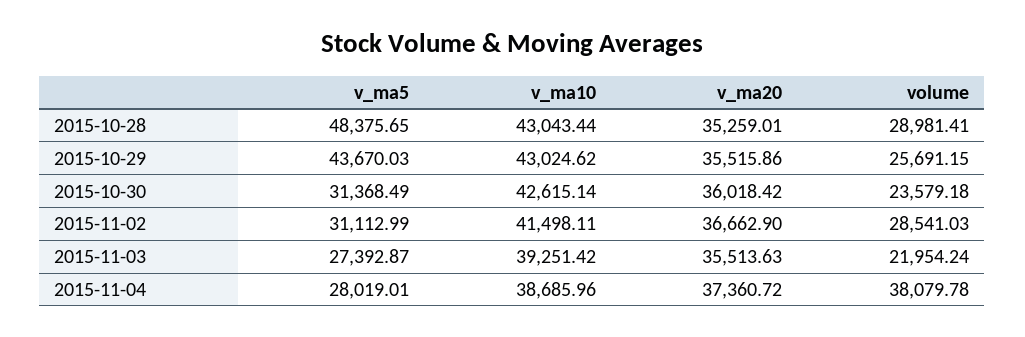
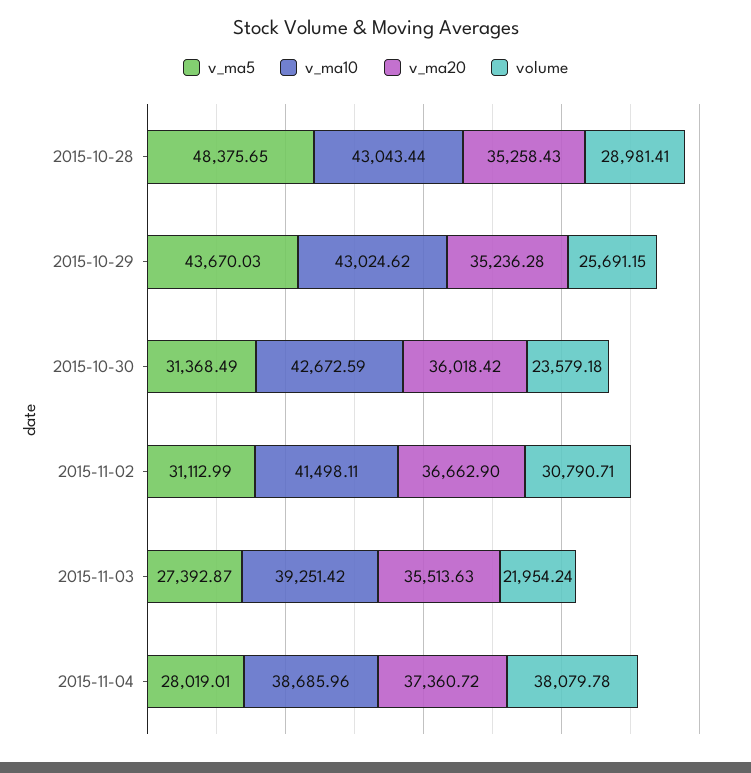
  {
    "v_ma5": {
      "2015-10-28": 48375.65,
      "2015-10-29": 43670.03,
      "2015-10-30": 31368.49,
      "2015-11-02": 31112.99,
      "2015-11-03": 27392.87,
      "2015-11-04": 28019.01
    },
    "v_ma10": {
      "2015-10-28": 43043.44,
      "2015-10-29": 43024.62,
-     "2015-10-30": 42615.14,
+     "2015-10-30": 42672.59,
      "2015-11-02": 41498.11,
      "2015-11-03": 39251.42,
      "2015-11-04": 38685.96
    },
    "v_ma20": {
-     "2015-10-28": 35259.01,
+     "2015-10-28": 35258.43,
-     "2015-10-29": 35515.86,
+     "2015-10-29": 35236.28,
      "2015-10-30": 36018.42,
      "2015-11-02": 36662.9,
      "2015-11-03": 35513.63,
      "2015-11-04": 37360.72
    },
    "volume": {
      "2015-10-28": 28981.41,
      "2015-10-29": 25691.15,
      "2015-10-30": 23579.18,
-     "2015-11-02": 28541.03,
+     "2015-11-02": 30790.71,
      "2015-11-03": 21954.24,
      "2015-11-04": 38079.78
    }
  }

